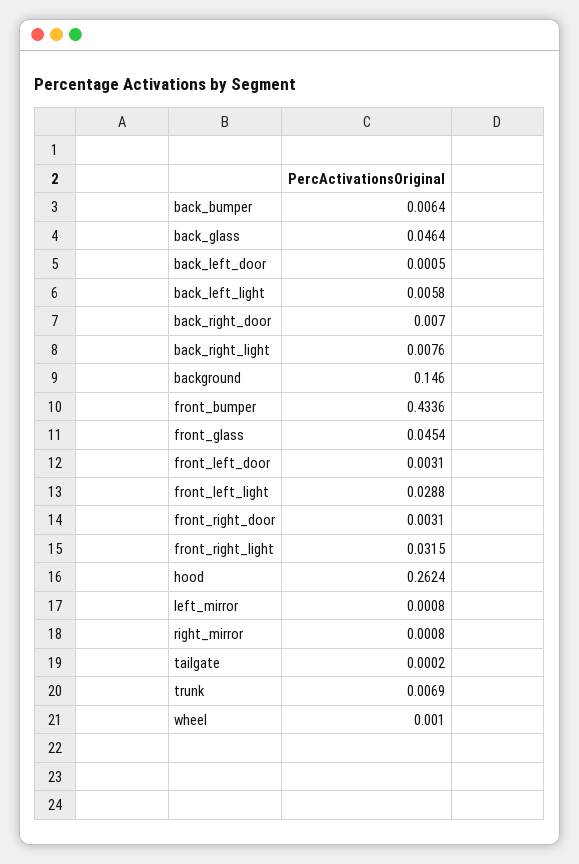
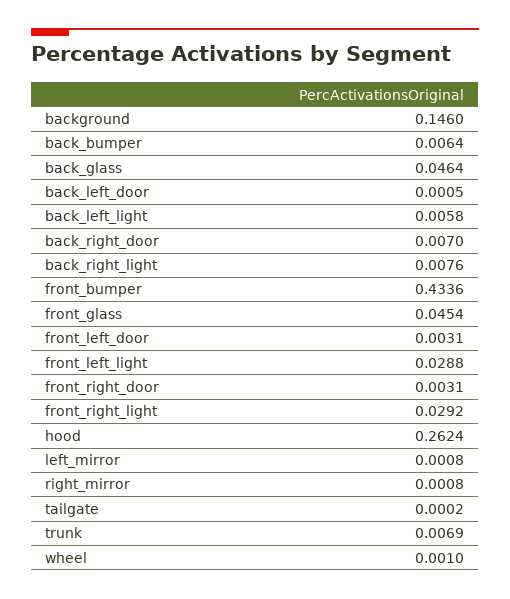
  {
    "back_bumper": 0.0064,
    "back_glass": 0.0464,
    "back_left_door": 0.0005,
    "back_left_light": 0.0058,
    "back_right_door": 0.007,
    "back_right_light": 0.0076,
    "background": 0.146,
    "front_bumper": 0.4336,
    "front_glass": 0.0454,
    "front_left_door": 0.0031,
    "front_left_light": 0.0288,
    "front_right_door": 0.0031,
-   "front_right_light": 0.0315,
+   "front_right_light": 0.0292,
    "hood": 0.2624,
    "left_mirror": 0.0008,
    "right_mirror": 0.0008,
    "tailgate": 0.0002,
    "trunk": 0.0069,
    "wheel": 0.001
  }

